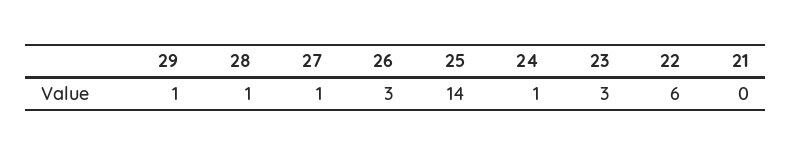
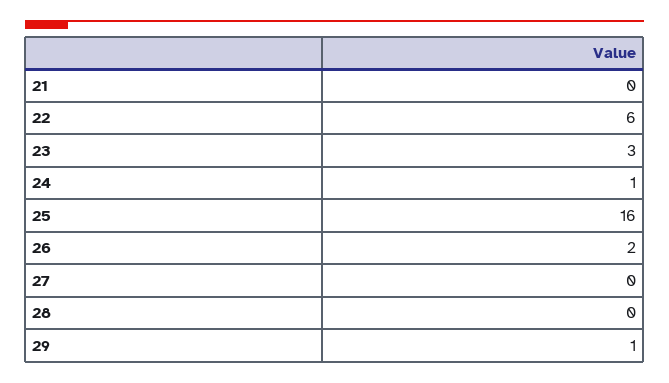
  {
    "29": 1,
-   "28": 1,
+   "28": 0,
-   "27": 1,
+   "27": 0,
-   "26": 3,
+   "26": 2,
-   "25": 14,
+   "25": 16,
    "24": 1,
    "23": 3,
    "22": 6,
    "21": 0
  }

